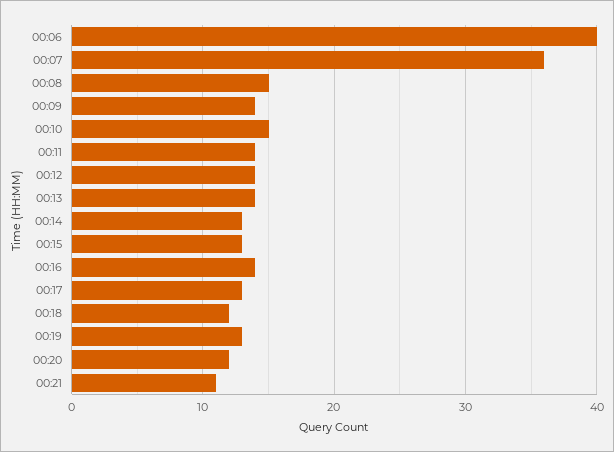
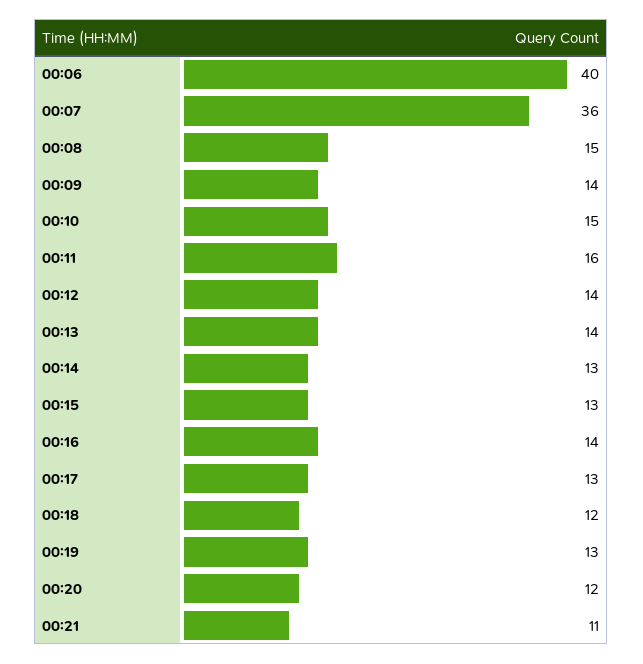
  {
    "00:06": 40,
    "00:07": 36,
    "00:08": 15,
    "00:09": 14,
    "00:10": 15,
-   "00:11": 14,
+   "00:11": 16,
    "00:12": 14,
    "00:13": 14,
    "00:14": 13,
    "00:15": 13,
    "00:16": 14,
    "00:17": 13,
    "00:18": 12,
    "00:19": 13,
    "00:20": 12,
    "00:21": 11
  }

